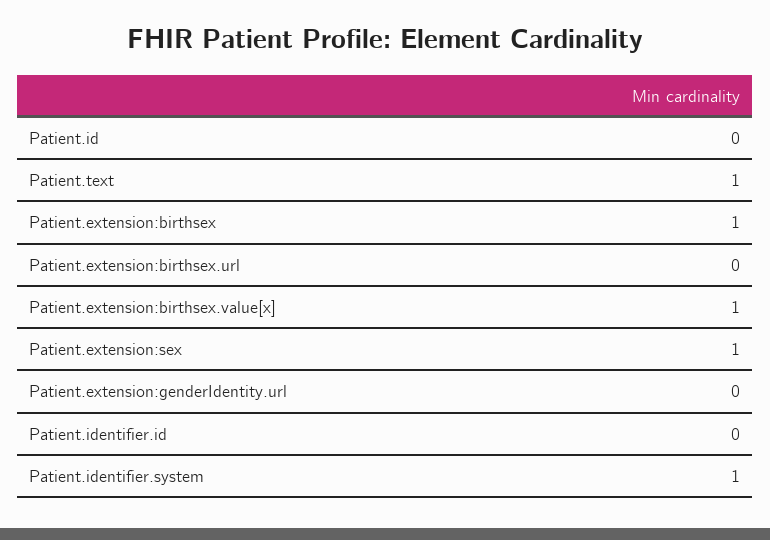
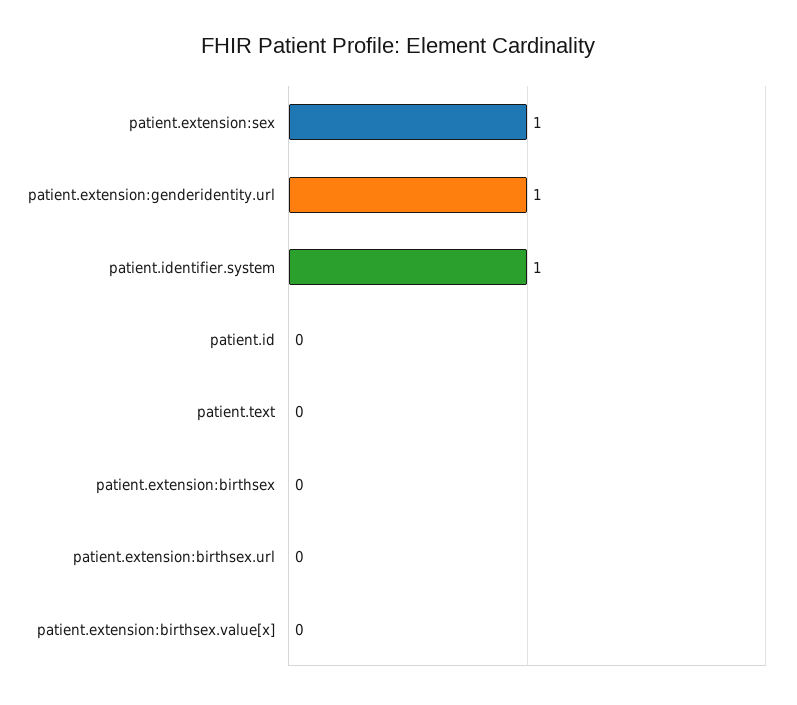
  {
    "Patient.id": 0,
-   "Patient.text": 1,
+   "Patient.text": 0,
-   "Patient.extension:birthsex": 1,
+   "Patient.extension:birthsex": 0,
    "Patient.extension:birthsex.url": 0,
-   "Patient.extension:birthsex.value[x]": 1,
+   "Patient.extension:birthsex.value[x]": 0,
    "Patient.extension:sex": 1,
-   "Patient.extension:genderIdentity.url": 0,
+   "Patient.extension:genderIdentity.url": 1,
-   "Patient.identifier.id": 0,
    "Patient.identifier.system": 1
  }

